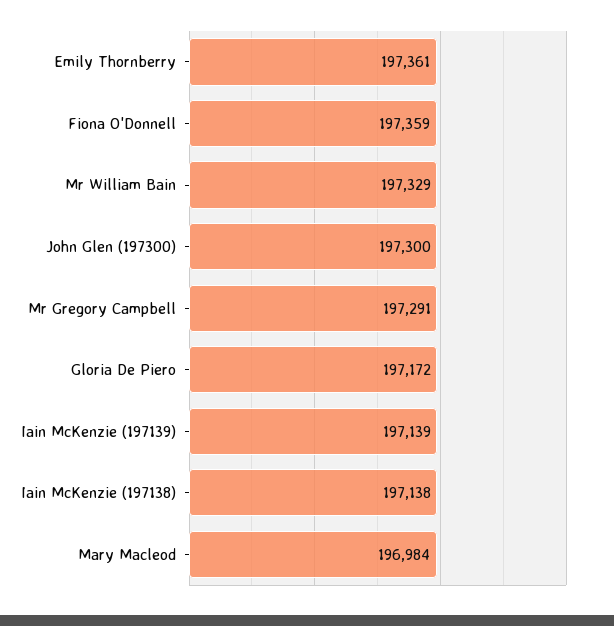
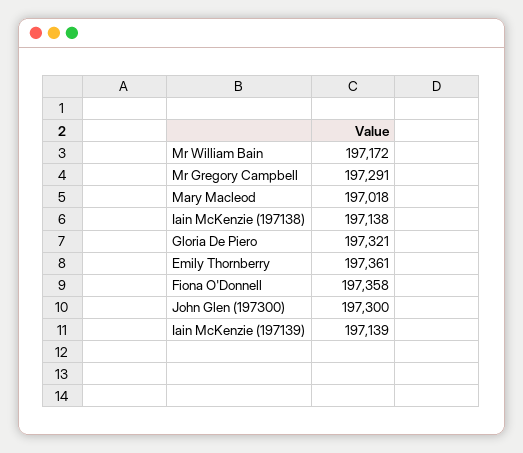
  {
    "Emily Thornberry": 197361,
-   "Fiona O'Donnell": 197359,
+   "Fiona O'Donnell": 197358,
-   "Mr William Bain": 197329,
+   "Mr William Bain": 197172,
    "John Glen (197300)": 197300,
    "Mr Gregory Campbell": 197291,
-   "Gloria De Piero": 197172,
+   "Gloria De Piero": 197321,
    "Iain McKenzie (197139)": 197139,
    "Iain McKenzie (197138)": 197138,
-   "Mary Macleod": 196984
+   "Mary Macleod": 197018
  }

